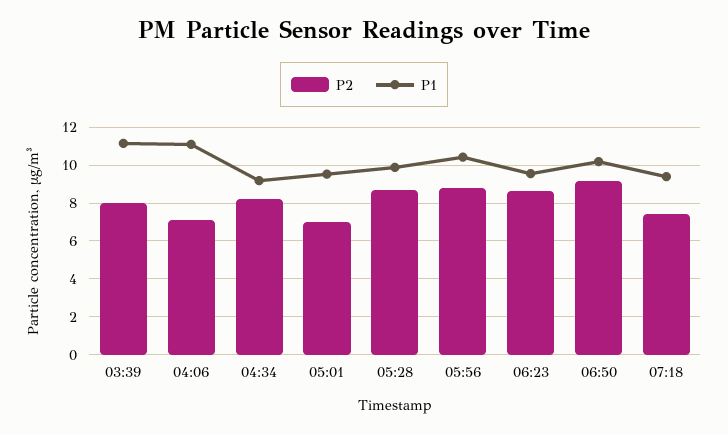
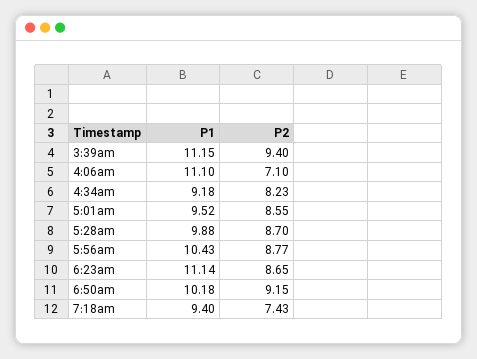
  {
    "P2": {
-     "03:39": 8,
+     "03:39": 9.4,
      "04:06": 7.1,
      "04:34": 8.23,
-     "05:01": 7,
+     "05:01": 8.55,
      "05:28": 8.7,
      "05:56": 8.77,
      "06:23": 8.65,
      "06:50": 9.15,
      "07:18": 7.43
    },
    "P1": {
      "03:39": 11.15,
      "04:06": 11.1,
      "04:34": 9.18,
      "05:01": 9.52,
      "05:28": 9.88,
      "05:56": 10.43,
-     "06:23": 9.5,
+     "06:23": 11.14,
      "06:50": 10.18,
      "07:18": 9.4
    }
  }

